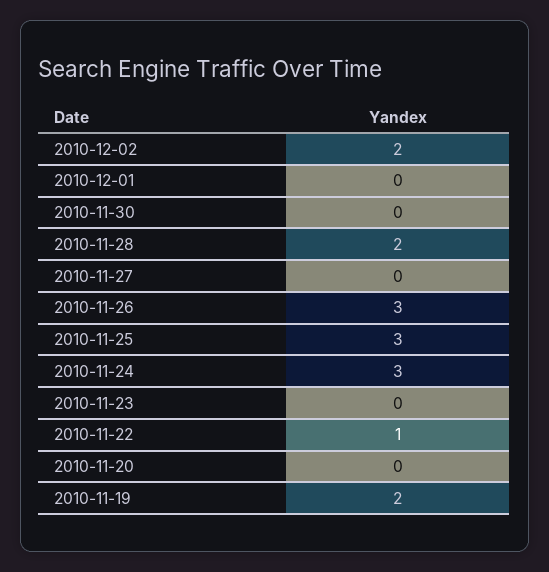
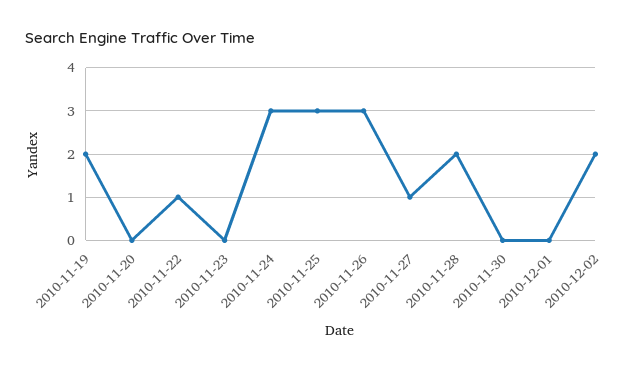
  {
    "2010-12-02": 2,
    "2010-12-01": 0,
    "2010-11-30": 0,
    "2010-11-28": 2,
-   "2010-11-27": 0,
+   "2010-11-27": 1,
    "2010-11-26": 3,
    "2010-11-25": 3,
    "2010-11-24": 3,
    "2010-11-23": 0,
    "2010-11-22": 1,
    "2010-11-20": 0,
    "2010-11-19": 2
  }

